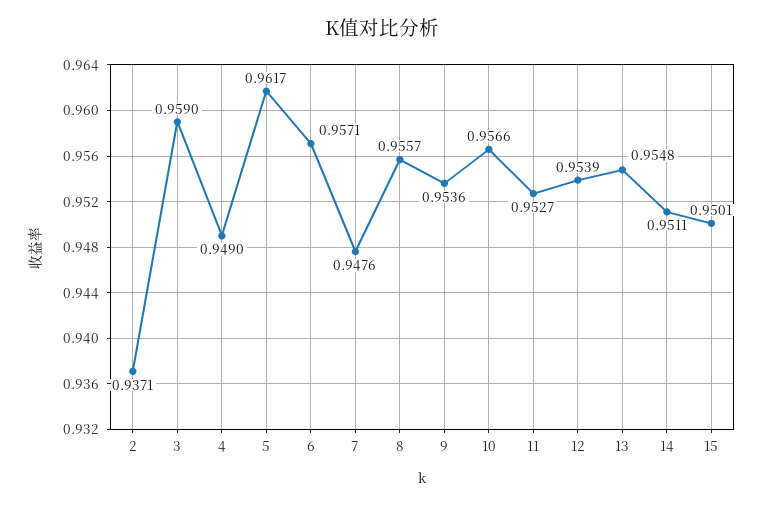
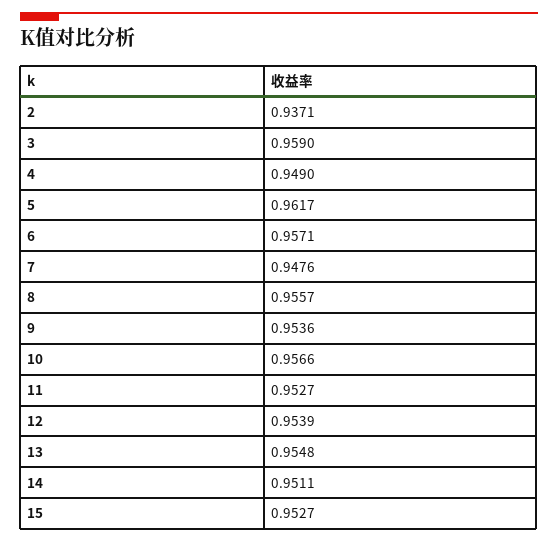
  {
    "2": 0.9371,
    "3": 0.959,
    "4": 0.949,
    "5": 0.9617,
    "6": 0.9571,
    "7": 0.9476,
    "8": 0.9557,
    "9": 0.9536,
    "10": 0.9566,
    "11": 0.9527,
    "12": 0.9539,
    "13": 0.9548,
    "14": 0.9511,
-   "15": 0.9501
+   "15": 0.9527
  }

